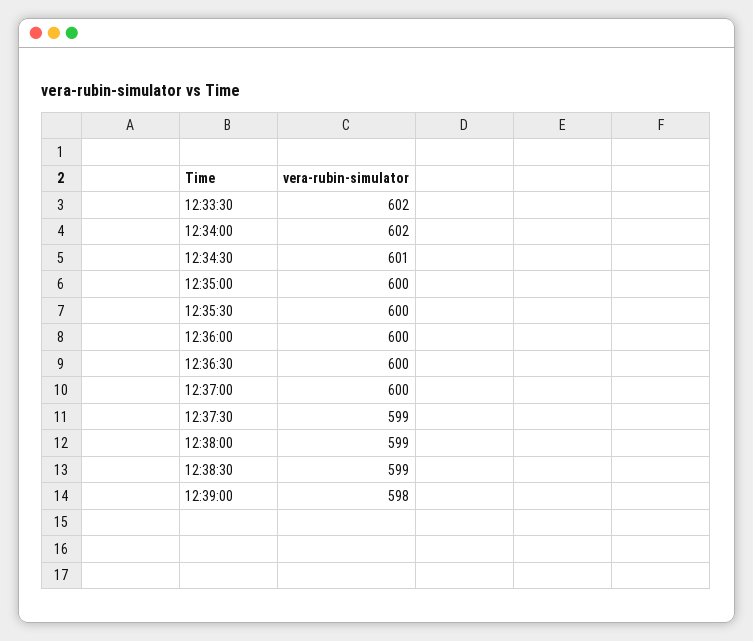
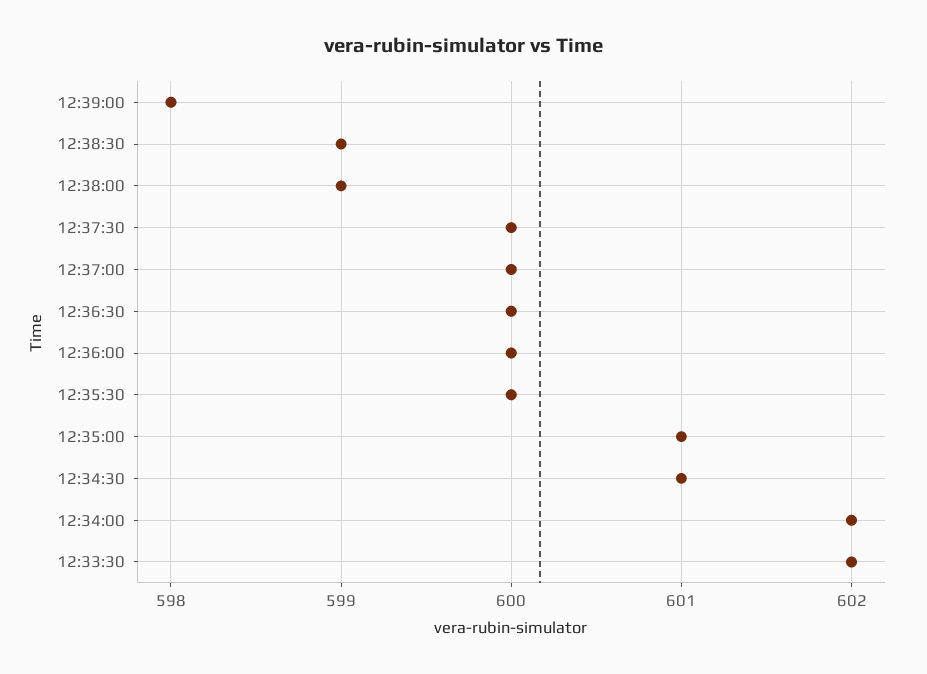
  {
    "12:33:30": 602,
    "12:34:00": 602,
    "12:34:30": 601,
-   "12:35:00": 600,
+   "12:35:00": 601,
    "12:35:30": 600,
    "12:36:00": 600,
    "12:36:30": 600,
    "12:37:00": 600,
-   "12:37:30": 599,
+   "12:37:30": 600,
    "12:38:00": 599,
    "12:38:30": 599,
    "12:39:00": 598
  }

